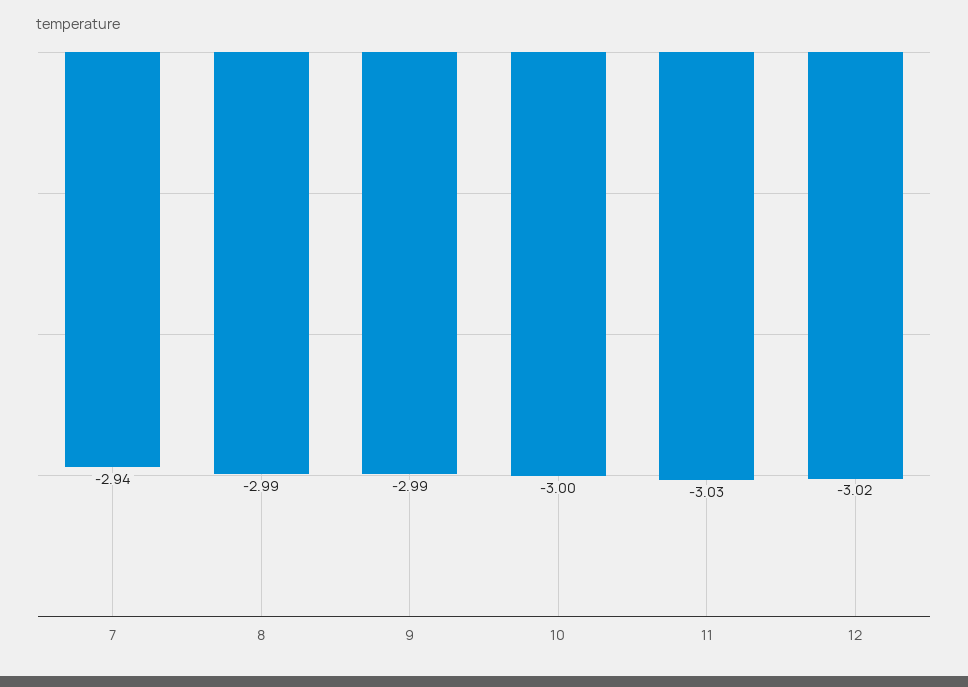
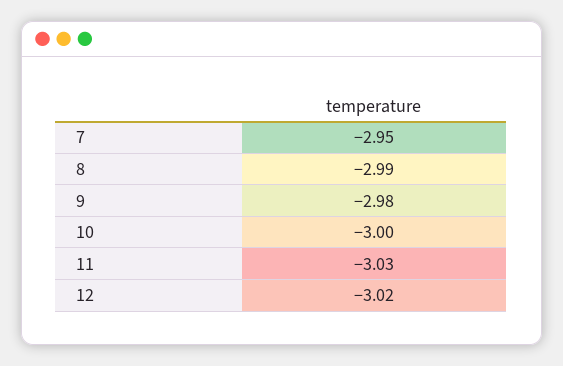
  {
-   "7": -2.94,
+   "7": -2.95,
    "8": -2.99,
-   "9": -2.99,
+   "9": -2.98,
    "10": -3,
    "11": -3.03,
    "12": -3.02
  }

